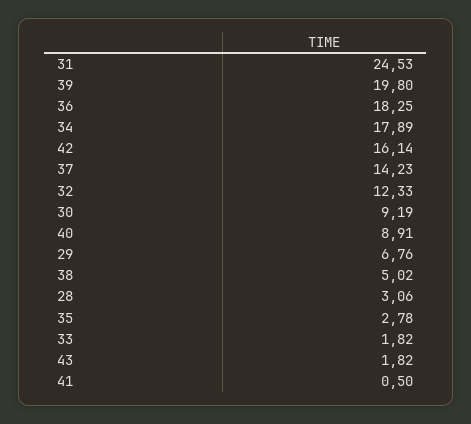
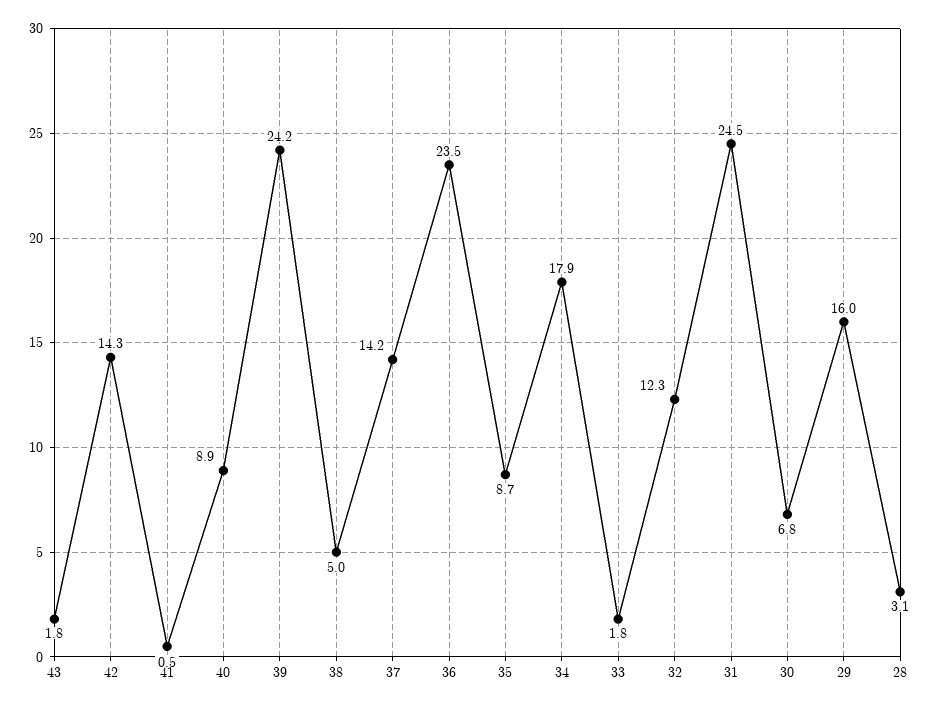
  {
    "31": 24.53,
-   "39": 19.8,
+   "39": 24.2,
-   "36": 18.25,
+   "36": 23.5,
    "34": 17.89,
-   "42": 16.14,
+   "42": 14.3,
    "37": 14.23,
    "32": 12.33,
-   "30": 9.19,
+   "30": 6.8,
    "40": 8.91,
-   "29": 6.76,
+   "29": 16,
    "38": 5.02,
    "28": 3.06,
-   "35": 2.78,
+   "35": 8.7,
    "33": 1.82,
    "43": 1.82,
    "41": 0.5
  }

